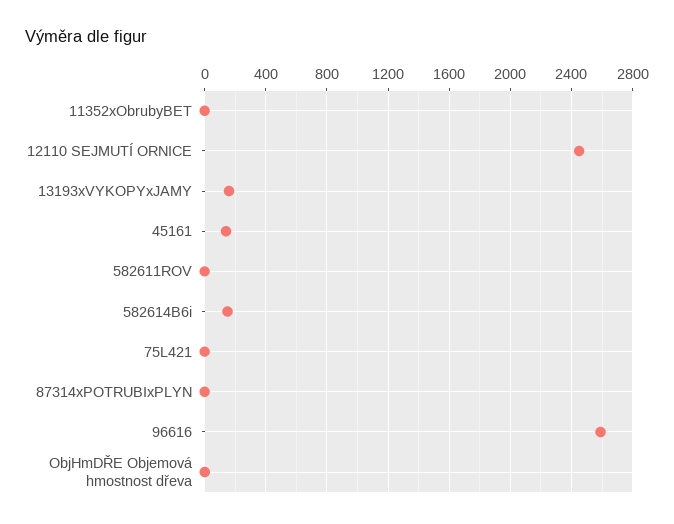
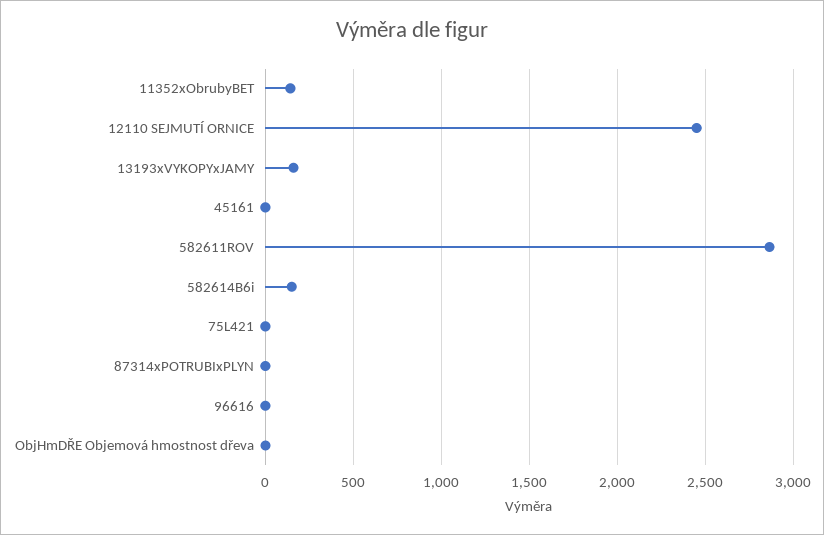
  {
-   "11352xObrubyBET": 0,
+   "11352xObrubyBET": 150,
    "12110 SEJMUTÍ ORNICE": 2450,
    "13193xVYKOPYxJAMY": 150,
-   "45161": 150,
+   "45161": 0,
-   "582611ROV": 0,
+   "582611ROV": 2850,
    "582614B6i": 150,
    "75L421": 0,
    "87314xPOTRUBIxPLYN": 0,
-   "96616": 2600,
+   "96616": 0,
    "ObjHmDŘE Objemová hmostnost dřeva": 0
  }

